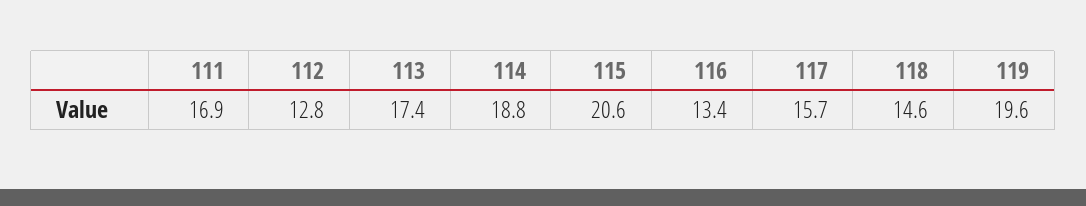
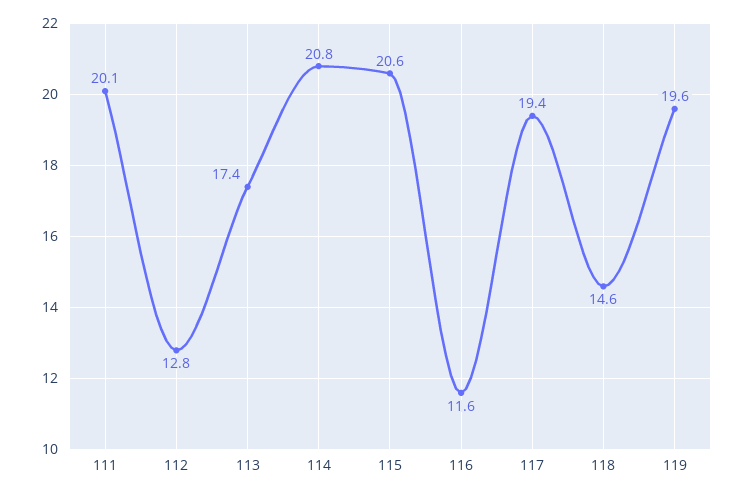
  {
-   "111": 16.9,
+   "111": 20.1,
    "112": 12.8,
    "113": 17.4,
-   "114": 18.8,
+   "114": 20.8,
    "115": 20.6,
-   "116": 13.4,
+   "116": 11.6,
-   "117": 15.7,
+   "117": 19.4,
    "118": 14.6,
    "119": 19.6
  }

